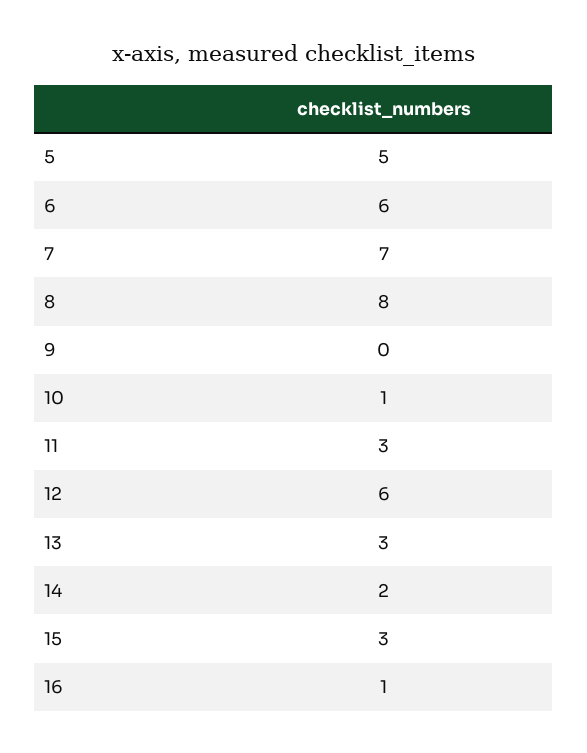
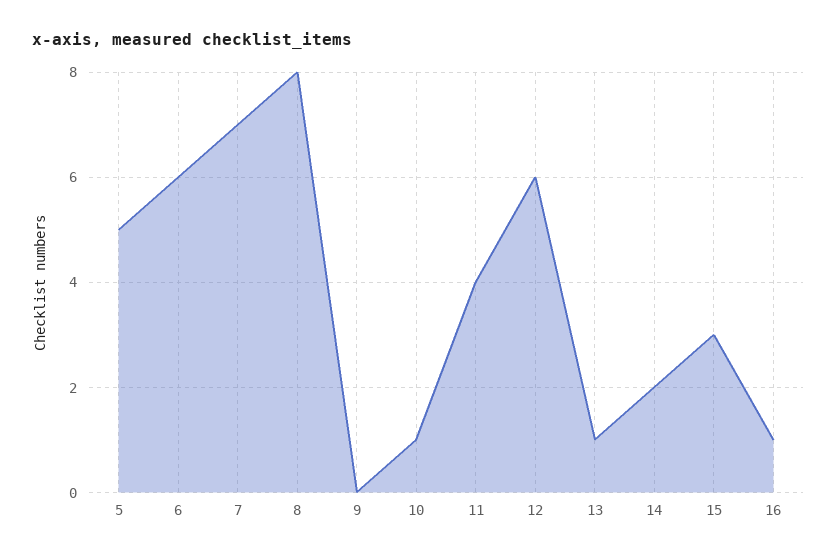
  {
    "5": 5,
    "6": 6,
    "7": 7,
    "8": 8,
    "9": 0,
    "10": 1,
-   "11": 3,
+   "11": 4,
    "12": 6,
-   "13": 3,
+   "13": 1,
    "14": 2,
    "15": 3,
    "16": 1
  }

